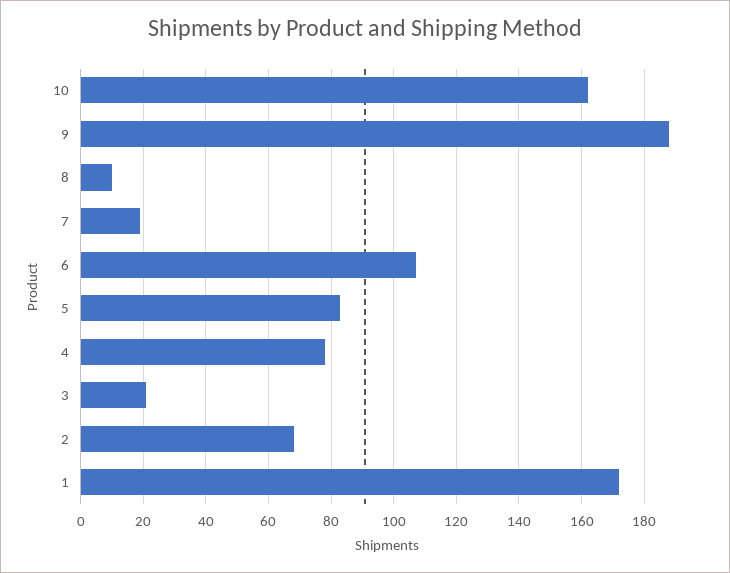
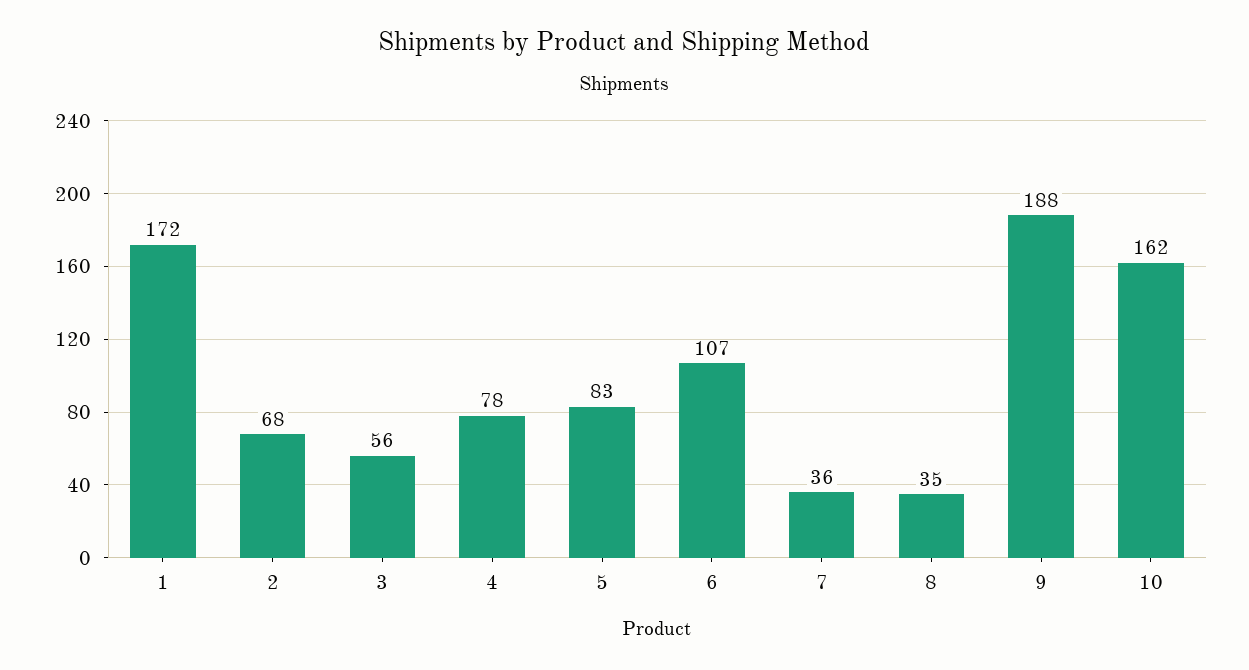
  {
    "10": 162,
    "9": 188,
-   "8": 10,
+   "8": 35,
-   "7": 20,
+   "7": 36,
    "6": 107,
    "5": 83,
    "4": 78,
-   "3": 20,
+   "3": 56,
    "2": 68,
    "1": 172
  }

